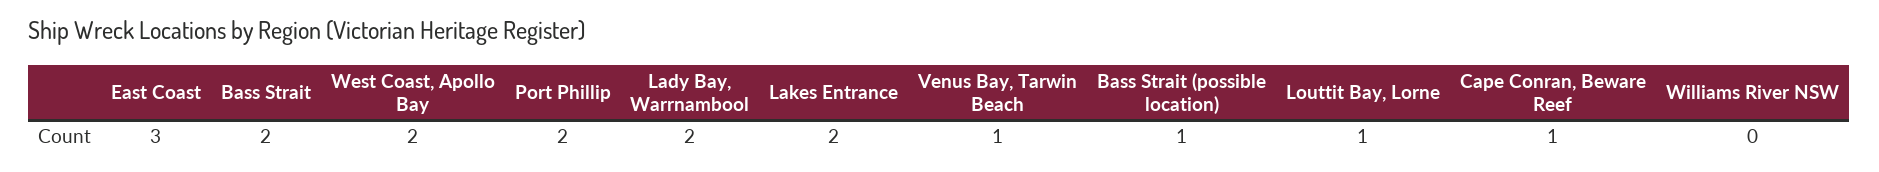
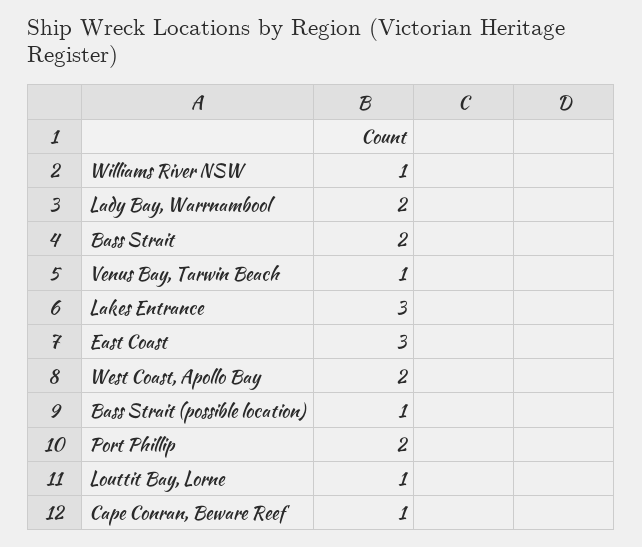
  {
    "East Coast": 3,
    "Bass Strait": 2,
    "West Coast, Apollo Bay": 2,
    "Port Phillip": 2,
    "Lady Bay, Warrnambool": 2,
-   "Lakes Entrance": 2,
+   "Lakes Entrance": 3,
    "Venus Bay, Tarwin Beach": 1,
    "Bass Strait (possible location)": 1,
    "Louttit Bay, Lorne": 1,
    "Cape Conran, Beware Reef": 1,
-   "Williams River NSW": 0
+   "Williams River NSW": 1
  }

